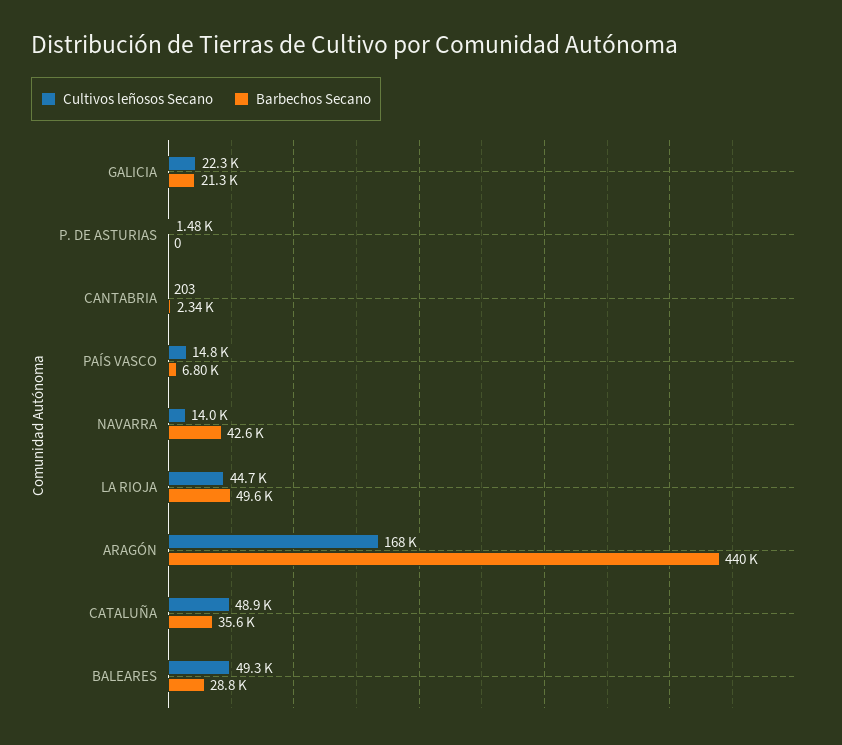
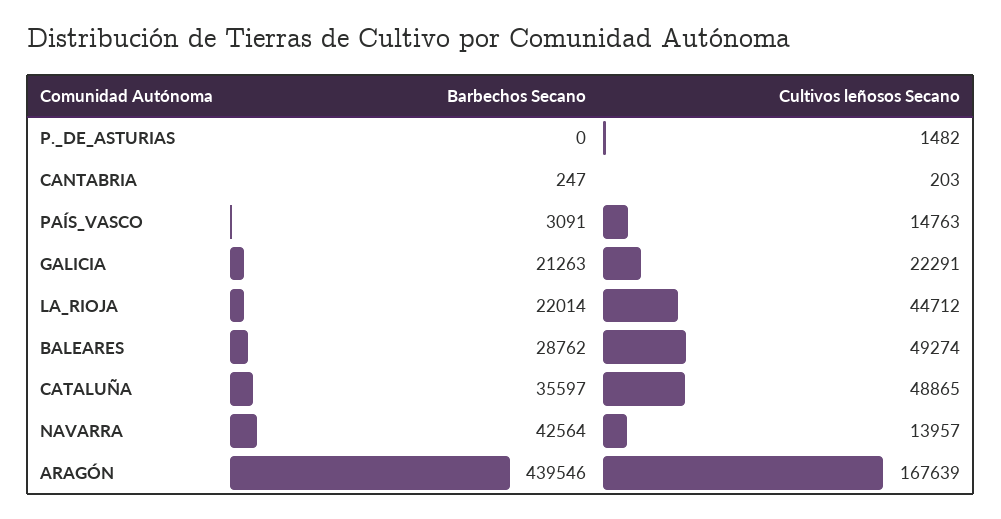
  {
    "Cultivos leñosos Secano": {
      "GALICIA": 22291,
      "P. DE ASTURIAS": 1482,
      "CANTABRIA": 203,
      "PAÍS VASCO": 14763,
      "NAVARRA": 13957,
      "LA RIOJA": 44712,
      "ARAGÓN": 167639,
      "CATALUÑA": 48865,
      "BALEARES": 49274
    },
    "Barbechos Secano": {
      "GALICIA": 21263,
      "P. DE ASTURIAS": 0,
-     "CANTABRIA": 2340,
+     "CANTABRIA": 247,
-     "PAÍS VASCO": 6800,
+     "PAÍS VASCO": 3091,
      "NAVARRA": 42564,
-     "LA RIOJA": 49600,
+     "LA RIOJA": 22014,
      "ARAGÓN": 439546,
      "CATALUÑA": 35597,
      "BALEARES": 28762
    }
  }

